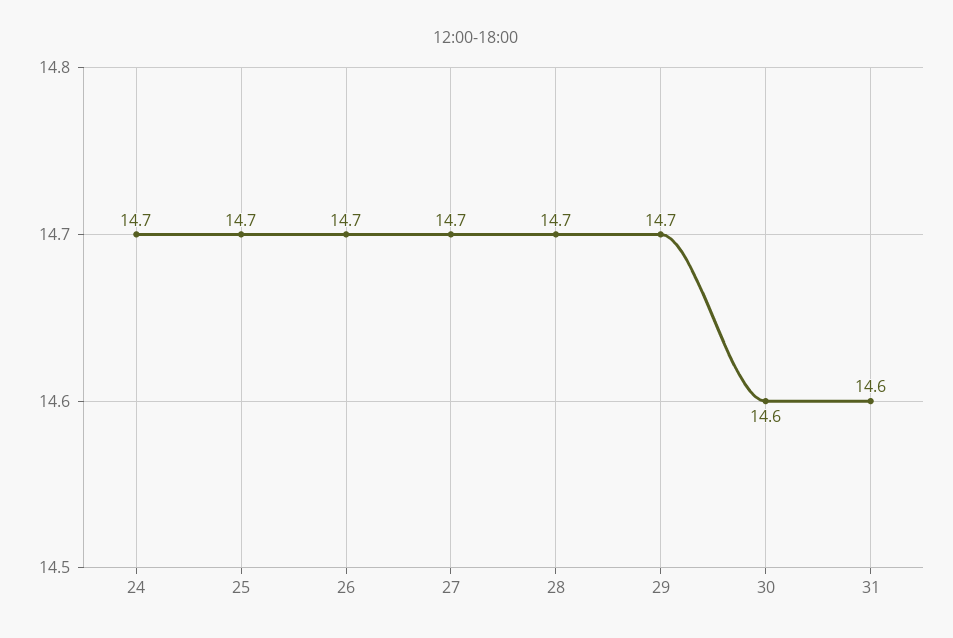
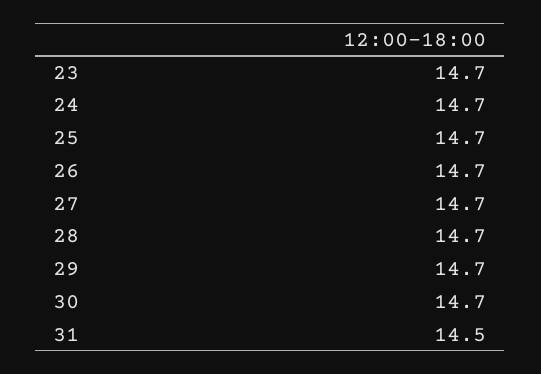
  {
    "24": 14.7,
    "25": 14.7,
    "26": 14.7,
    "27": 14.7,
    "28": 14.7,
    "29": 14.7,
-   "30": 14.6,
+   "30": 14.7,
-   "31": 14.6
+   "31": 14.5,
+   "23": 14.7
  }

